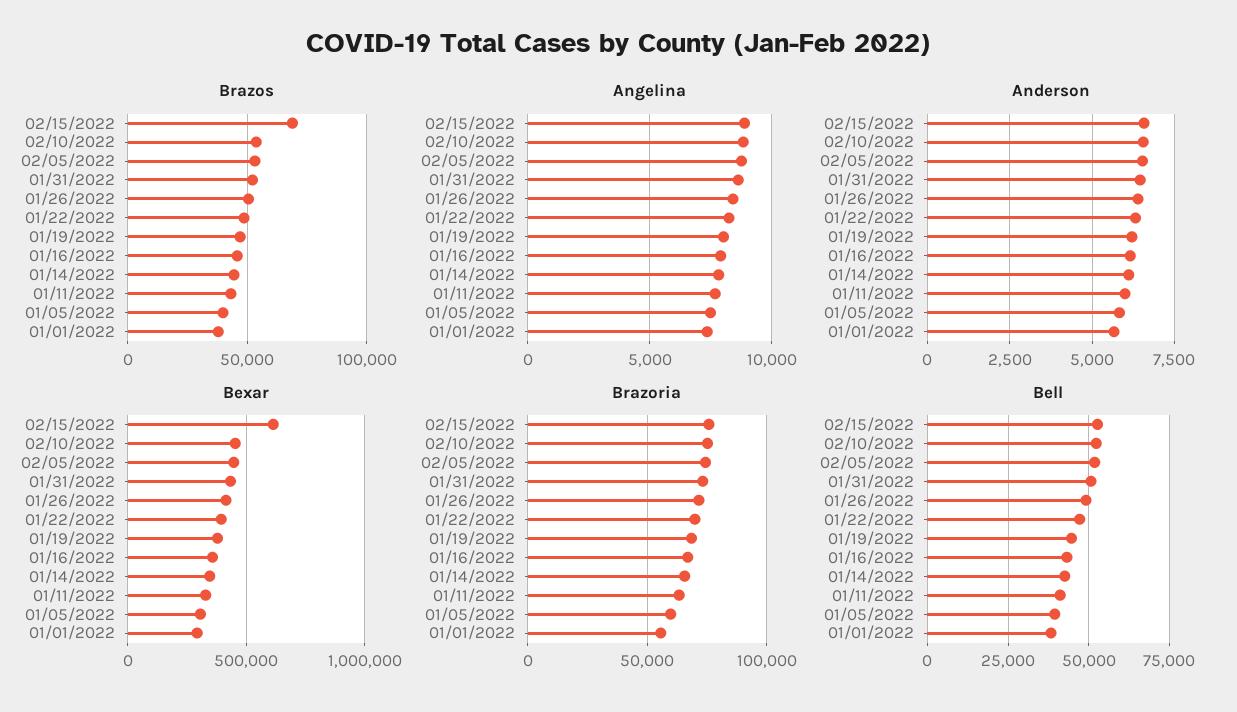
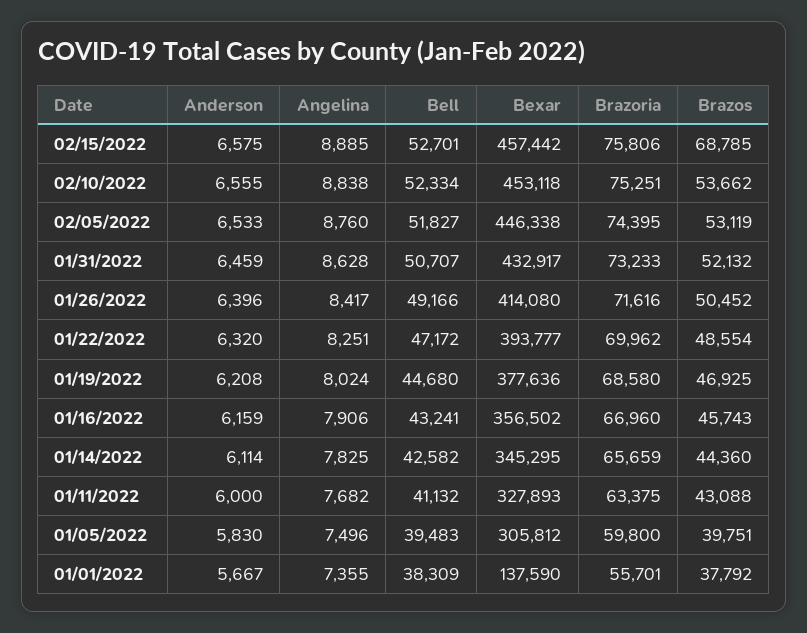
  {
    "Brazos": {
      "02/15/2022": 68785,
      "02/10/2022": 53662,
      "02/05/2022": 53119,
      "01/31/2022": 52132,
      "01/26/2022": 50452,
      "01/22/2022": 48554,
      "01/19/2022": 46925,
      "01/16/2022": 45743,
      "01/14/2022": 44360,
      "01/11/2022": 43088,
      "01/05/2022": 39751,
      "01/01/2022": 37792
    },
    "Angelina": {
      "02/15/2022": 8885,
      "02/10/2022": 8838,
      "02/05/2022": 8760,
      "01/31/2022": 8628,
      "01/26/2022": 8417,
      "01/22/2022": 8251,
      "01/19/2022": 8024,
      "01/16/2022": 7906,
      "01/14/2022": 7825,
      "01/11/2022": 7682,
      "01/05/2022": 7496,
      "01/01/2022": 7355
    },
    "Anderson": {
      "02/15/2022": 6575,
      "02/10/2022": 6555,
      "02/05/2022": 6533,
      "01/31/2022": 6459,
      "01/26/2022": 6396,
      "01/22/2022": 6320,
      "01/19/2022": 6208,
      "01/16/2022": 6159,
      "01/14/2022": 6114,
      "01/11/2022": 6000,
      "01/05/2022": 5830,
      "01/01/2022": 5667
    },
    "Bexar": {
-     "02/15/2022": 600000,
+     "02/15/2022": 457442,
      "02/10/2022": 453118,
      "02/05/2022": 446338,
      "01/31/2022": 432917,
      "01/26/2022": 414080,
      "01/22/2022": 393777,
      "01/19/2022": 377636,
      "01/16/2022": 356502,
      "01/14/2022": 345295,
      "01/11/2022": 327893,
      "01/05/2022": 305812,
-     "01/01/2022": 300000
+     "01/01/2022": 137590
    },
    "Brazoria": {
      "02/15/2022": 75806,
      "02/10/2022": 75251,
      "02/05/2022": 74395,
      "01/31/2022": 73233,
      "01/26/2022": 71616,
      "01/22/2022": 69962,
      "01/19/2022": 68580,
      "01/16/2022": 66960,
      "01/14/2022": 65659,
      "01/11/2022": 63375,
      "01/05/2022": 59800,
      "01/01/2022": 55701
    },
    "Bell": {
      "02/15/2022": 52701,
      "02/10/2022": 52334,
      "02/05/2022": 51827,
      "01/31/2022": 50707,
      "01/26/2022": 49166,
      "01/22/2022": 47172,
      "01/19/2022": 44680,
      "01/16/2022": 43241,
      "01/14/2022": 42582,
      "01/11/2022": 41132,
      "01/05/2022": 39483,
      "01/01/2022": 38309
    }
  }

